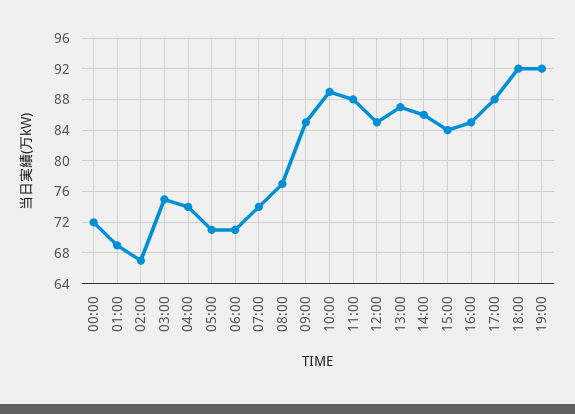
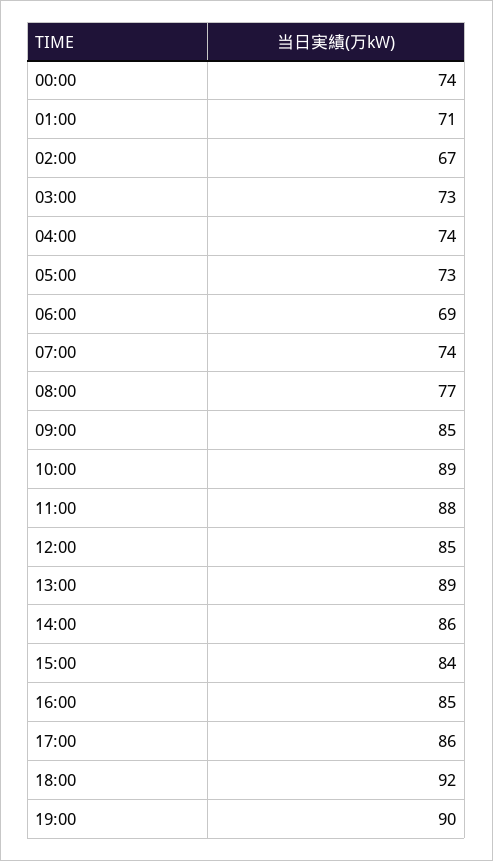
  {
-   "00:00": 72,
+   "00:00": 74,
-   "01:00": 69,
+   "01:00": 71,
    "02:00": 67,
-   "03:00": 75,
+   "03:00": 73,
    "04:00": 74,
-   "05:00": 71,
+   "05:00": 73,
-   "06:00": 71,
+   "06:00": 69,
    "07:00": 74,
    "08:00": 77,
    "09:00": 85,
    "10:00": 89,
    "11:00": 88,
    "12:00": 85,
-   "13:00": 87,
+   "13:00": 89,
    "14:00": 86,
    "15:00": 84,
    "16:00": 85,
-   "17:00": 88,
+   "17:00": 86,
    "18:00": 92,
-   "19:00": 92
+   "19:00": 90
  }

